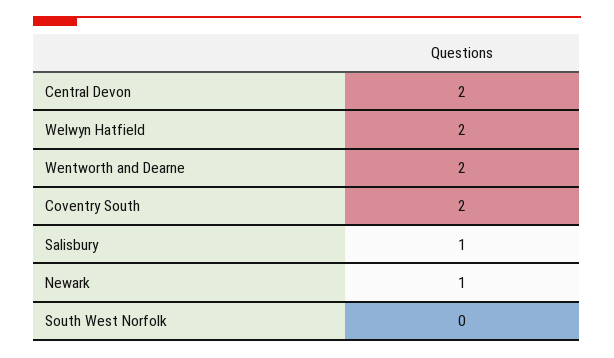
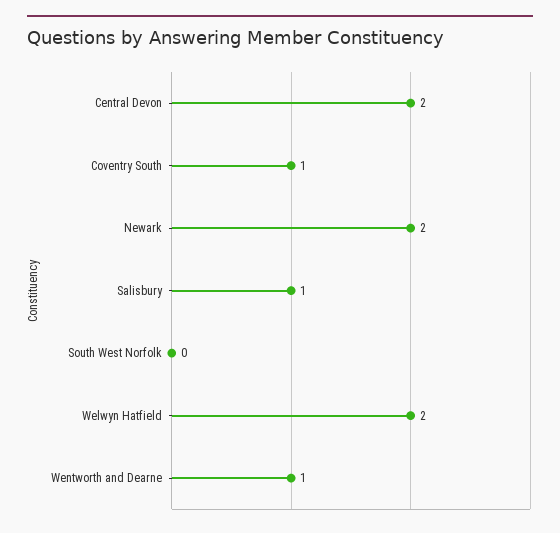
  {
    "Central Devon": 2,
    "Welwyn Hatfield": 2,
-   "Wentworth and Dearne": 2,
+   "Wentworth and Dearne": 1,
-   "Coventry South": 2,
+   "Coventry South": 1,
    "Salisbury": 1,
-   "Newark": 1,
+   "Newark": 2,
    "South West Norfolk": 0
  }

